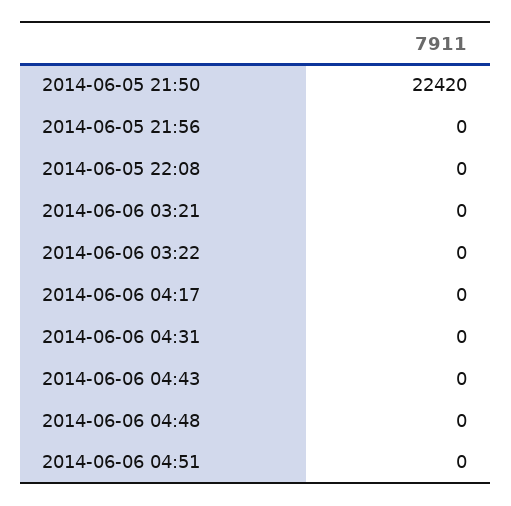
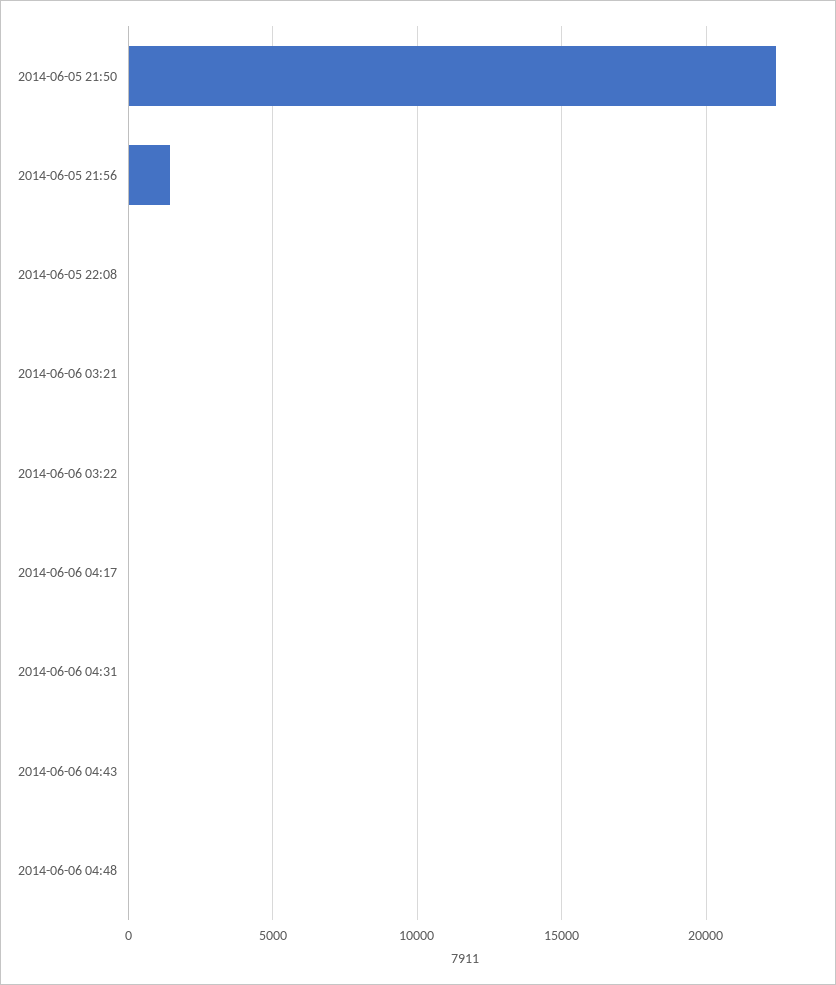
  {
    "2014-06-05 21:50": 22420,
-   "2014-06-05 21:56": 0,
+   "2014-06-05 21:56": 1500,
    "2014-06-05 22:08": 0,
    "2014-06-06 03:21": 0,
    "2014-06-06 03:22": 0,
    "2014-06-06 04:17": 0,
    "2014-06-06 04:31": 0,
    "2014-06-06 04:43": 0,
-   "2014-06-06 04:48": 0,
+   "2014-06-06 04:48": 0
-   "2014-06-06 04:51": 0
  }

